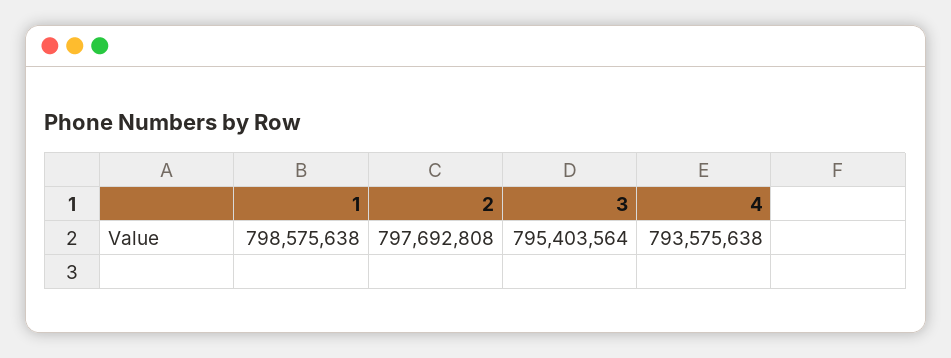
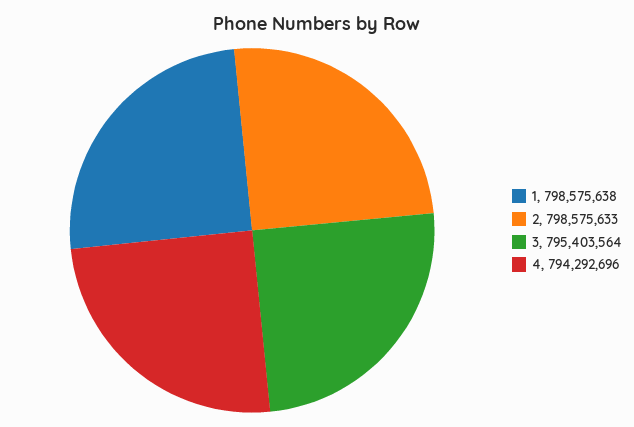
  {
    "1": 798575638,
-   "2": 797692808,
+   "2": 798575633,
    "3": 795403564,
-   "4": 793575638
+   "4": 794292696
  }

